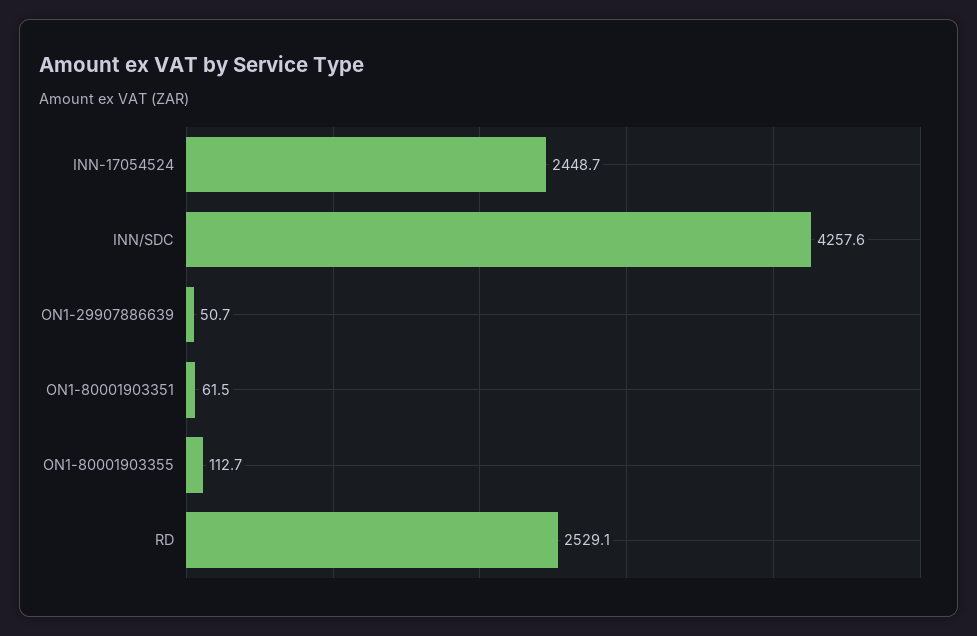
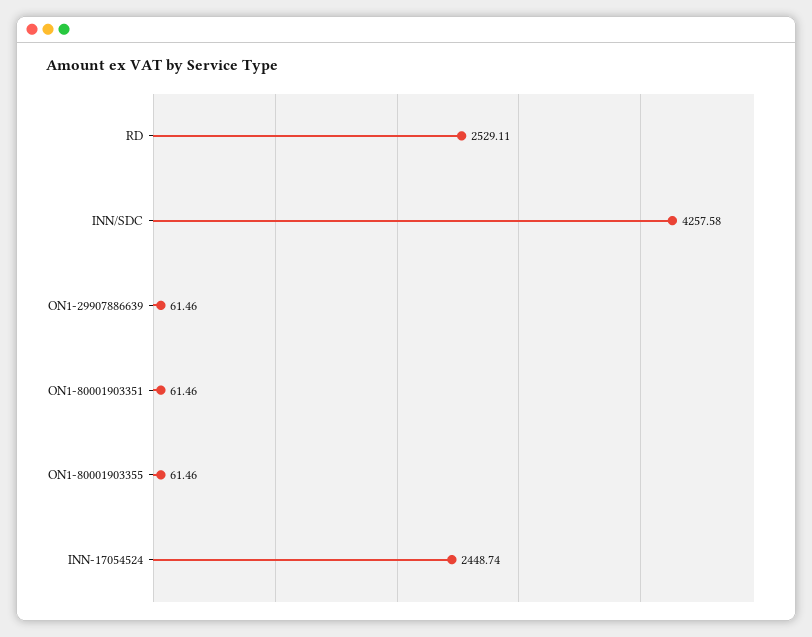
  {
    "INN-17054524": 2448.74,
    "INN/SDC": 4257.58,
-   "ON1-29907886639": 50.7,
+   "ON1-29907886639": 61.46,
    "ON1-80001903351": 61.46,
-   "ON1-80001903355": 112.7,
+   "ON1-80001903355": 61.46,
    "RD": 2529.11
  }

